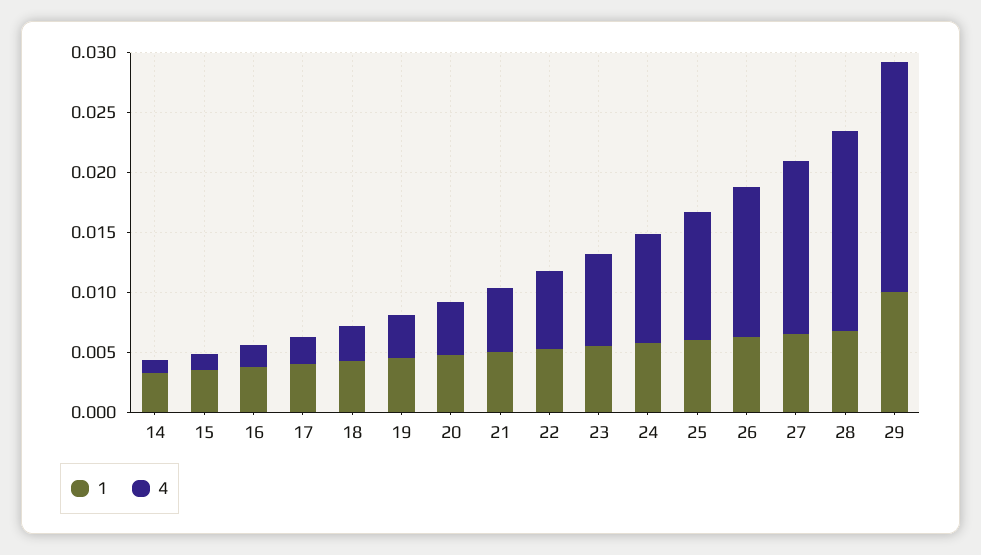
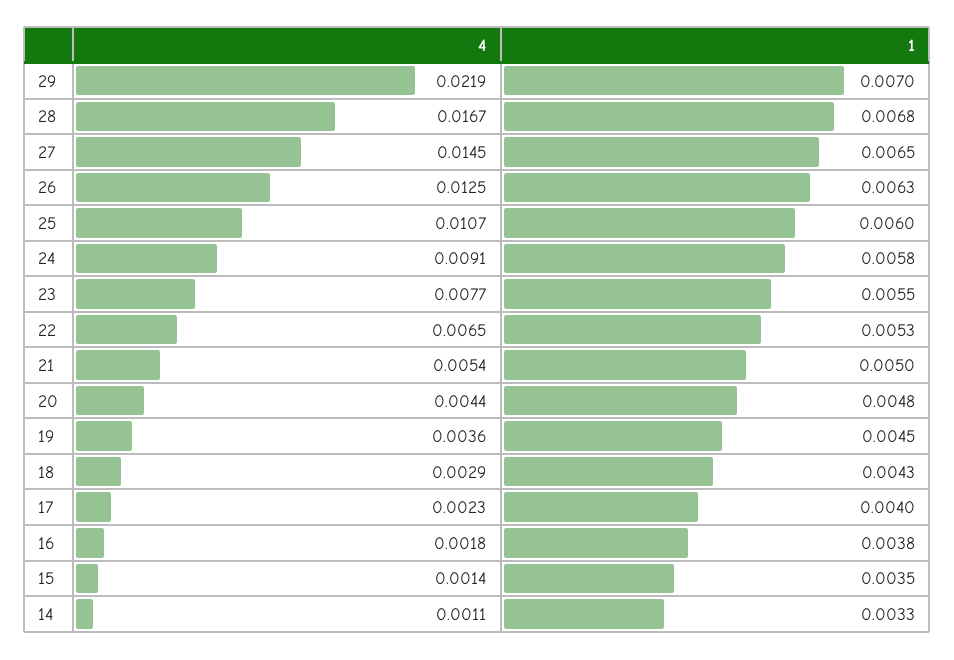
  {
    "1": {
      "14": 0.0033,
      "15": 0.0035,
      "16": 0.0038,
      "17": 0.004,
      "18": 0.0043,
      "19": 0.0045,
      "20": 0.0048,
      "21": 0.005,
      "22": 0.0053,
      "23": 0.0055,
      "24": 0.0058,
      "25": 0.006,
      "26": 0.0063,
      "27": 0.0065,
      "28": 0.0068,
-     "29": 0.01
+     "29": 0.007
    },
    "4": {
      "14": 0.0011,
      "15": 0.0014,
      "16": 0.0018,
      "17": 0.0023,
      "18": 0.0029,
      "19": 0.0036,
      "20": 0.0044,
      "21": 0.0054,
      "22": 0.0065,
      "23": 0.0077,
      "24": 0.0091,
      "25": 0.0107,
      "26": 0.0125,
      "27": 0.0145,
      "28": 0.0167,
-     "29": 0.019
+     "29": 0.0219
    }
  }

